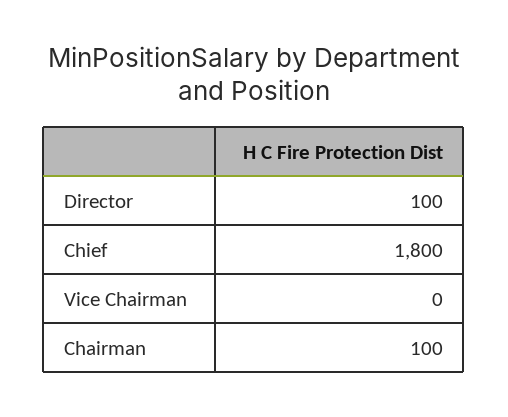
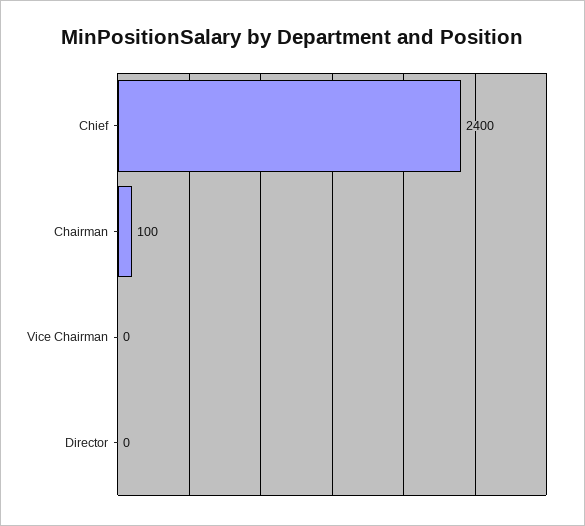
  {
-   "Director": 100,
+   "Director": 0,
-   "Chief": 1800,
+   "Chief": 2400,
    "Vice Chairman": 0,
    "Chairman": 100
  }

